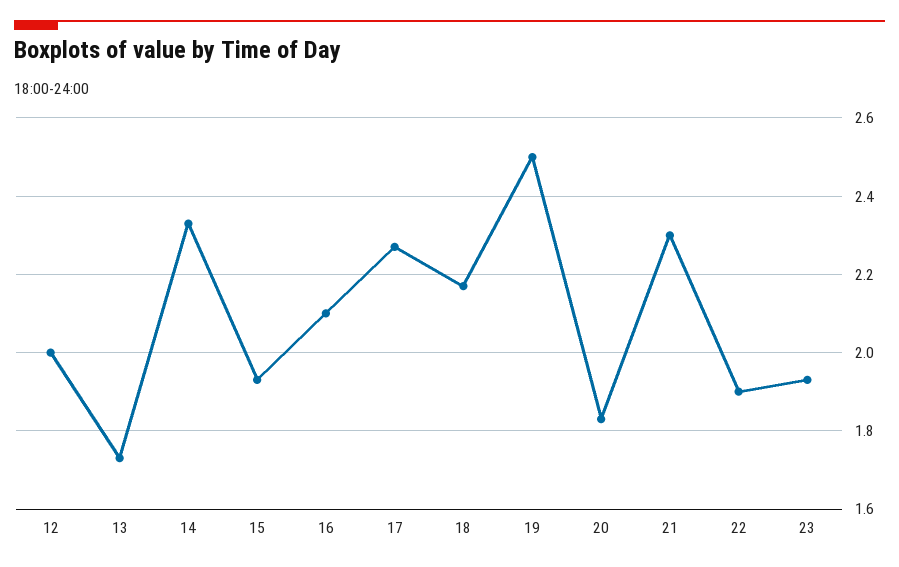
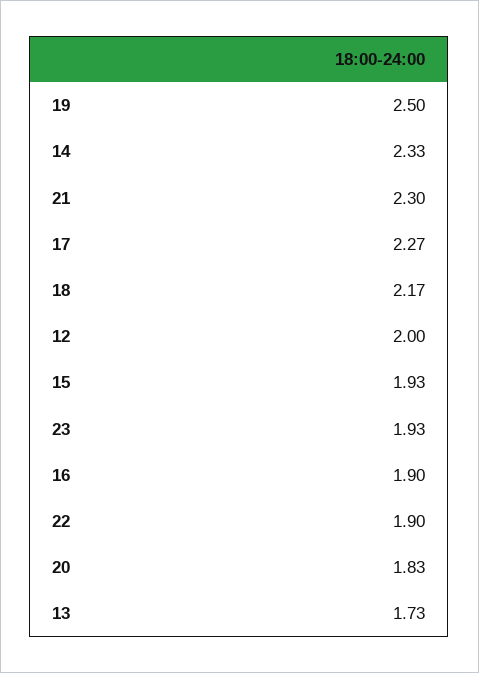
  {
    "12": 2,
    "13": 1.73,
    "14": 2.33,
    "15": 1.93,
-   "16": 2.1,
+   "16": 1.9,
    "17": 2.27,
    "18": 2.17,
    "19": 2.5,
    "20": 1.83,
    "21": 2.3,
    "22": 1.9,
    "23": 1.93
  }

